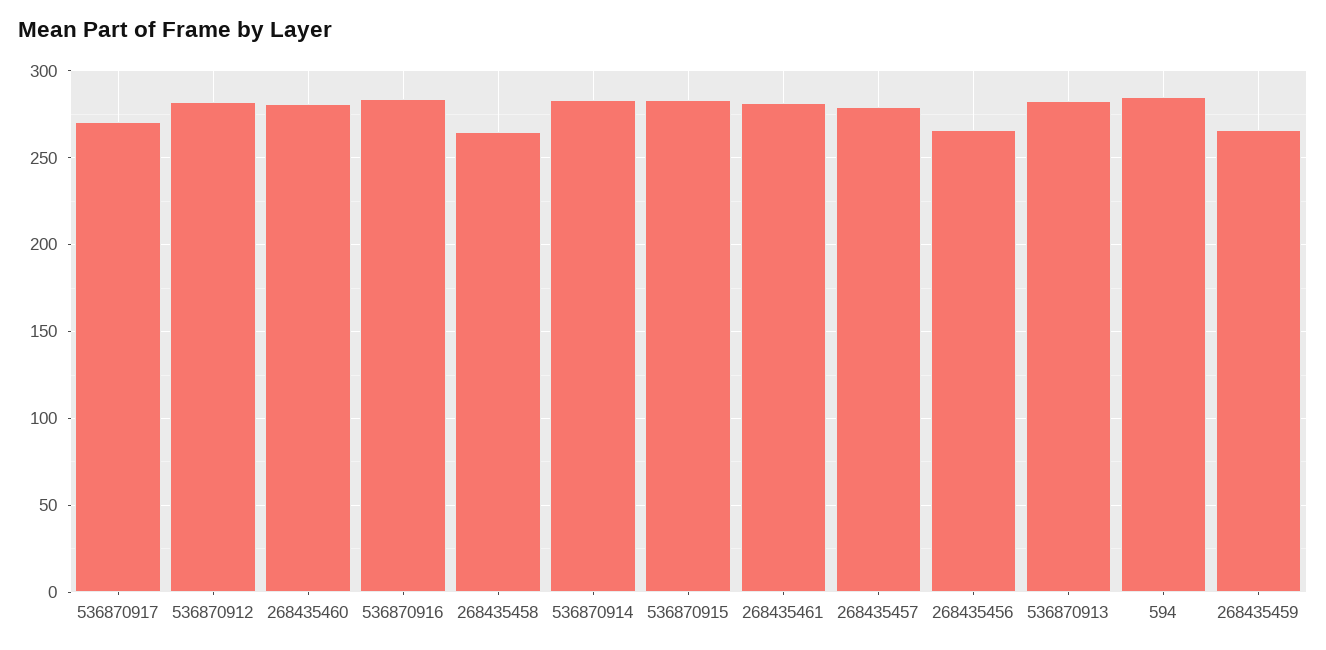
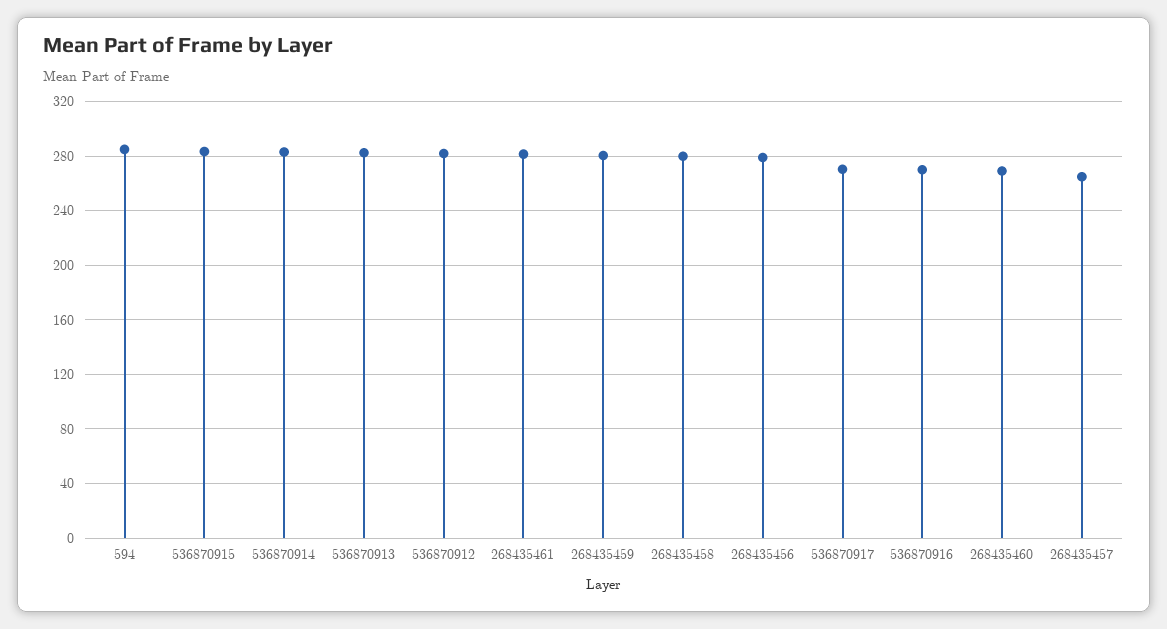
  {
    "536870917": 270,
    "536870912": 280,
-   "268435460": 280,
+   "268435460": 270,
-   "536870916": 285,
+   "536870916": 270,
-   "268435458": 265,
+   "268435458": 280,
    "536870914": 285,
    "536870915": 285,
    "268435461": 280,
-   "268435457": 280,
+   "268435457": 265,
-   "268435456": 265,
+   "268435456": 280,
    "536870913": 285,
    "594": 285,
-   "268435459": 265
+   "268435459": 280
  }

